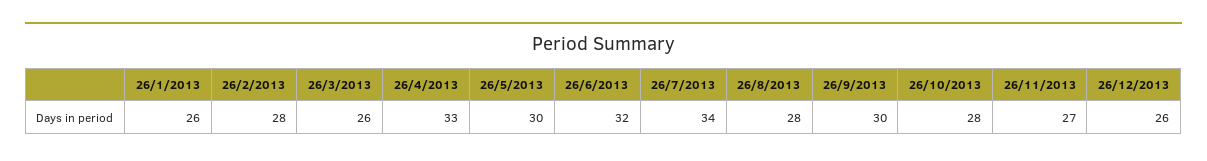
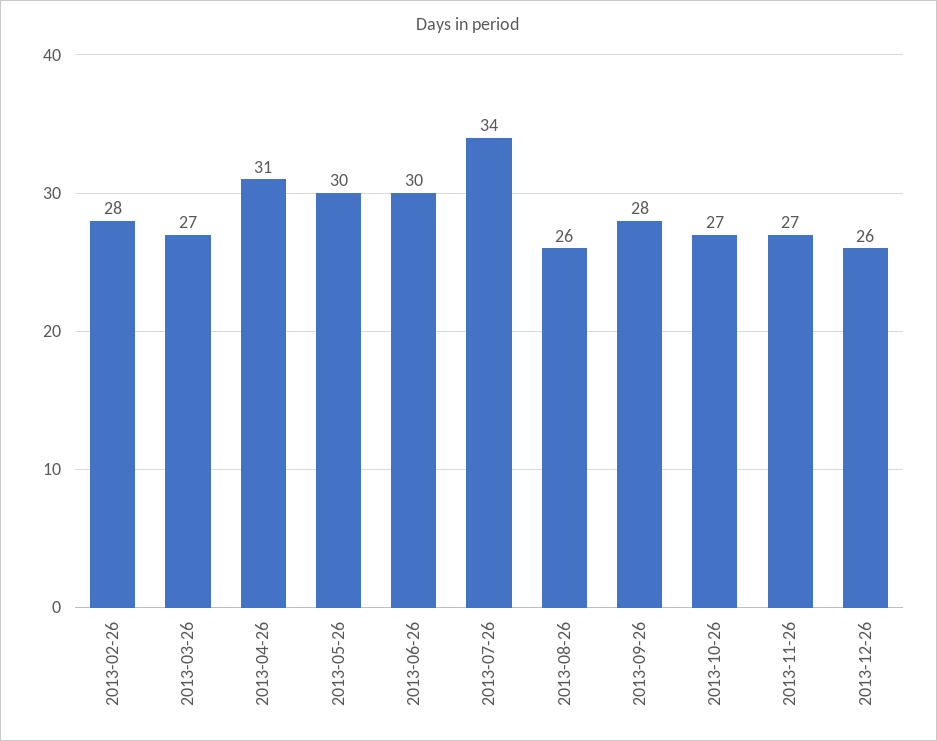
  {
-   "26/1/2013": 26,
    "26/2/2013": 28,
-   "26/3/2013": 26,
+   "26/3/2013": 27,
-   "26/4/2013": 33,
+   "26/4/2013": 31,
    "26/5/2013": 30,
-   "26/6/2013": 32,
+   "26/6/2013": 30,
    "26/7/2013": 34,
-   "26/8/2013": 28,
+   "26/8/2013": 26,
-   "26/9/2013": 30,
+   "26/9/2013": 28,
-   "26/10/2013": 28,
+   "26/10/2013": 27,
    "26/11/2013": 27,
    "26/12/2013": 26
  }

